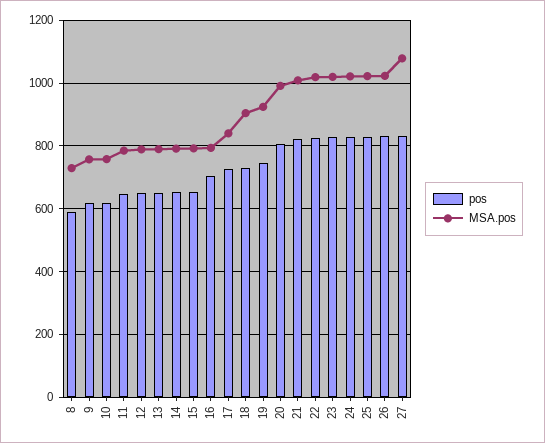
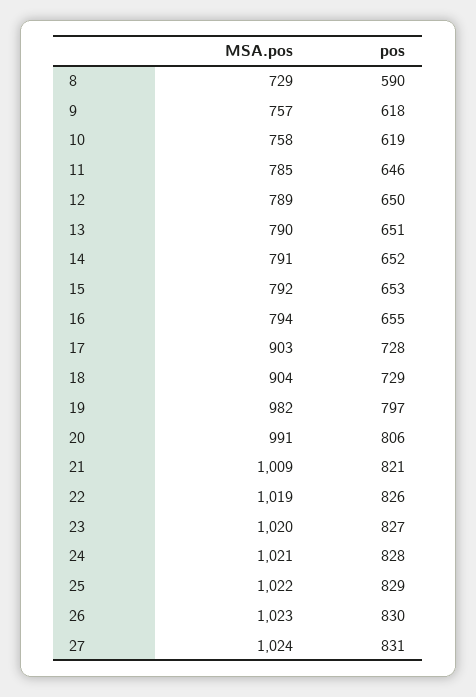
  {
    "pos": {
      "8": 590,
      "9": 618,
      "10": 619,
      "11": 646,
      "12": 650,
      "13": 651,
      "14": 652,
      "15": 653,
-     "16": 700,
+     "16": 655,
      "17": 728,
      "18": 729,
-     "19": 740,
+     "19": 797,
      "20": 806,
      "21": 821,
      "22": 826,
      "23": 827,
      "24": 828,
      "25": 829,
      "26": 830,
      "27": 831
    },
    "MSA.pos": {
      "8": 729,
      "9": 757,
      "10": 758,
      "11": 785,
      "12": 789,
      "13": 790,
      "14": 791,
      "15": 792,
      "16": 794,
-     "17": 840,
+     "17": 903,
      "18": 904,
-     "19": 920,
+     "19": 982,
      "20": 991,
      "21": 1009,
      "22": 1019,
      "23": 1020,
      "24": 1021,
      "25": 1022,
      "26": 1023,
-     "27": 1080
+     "27": 1024
    }
  }

